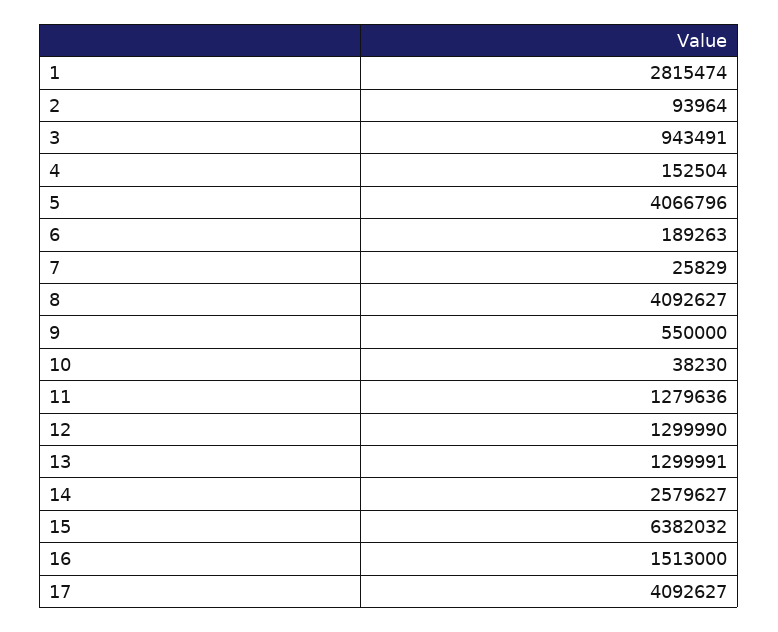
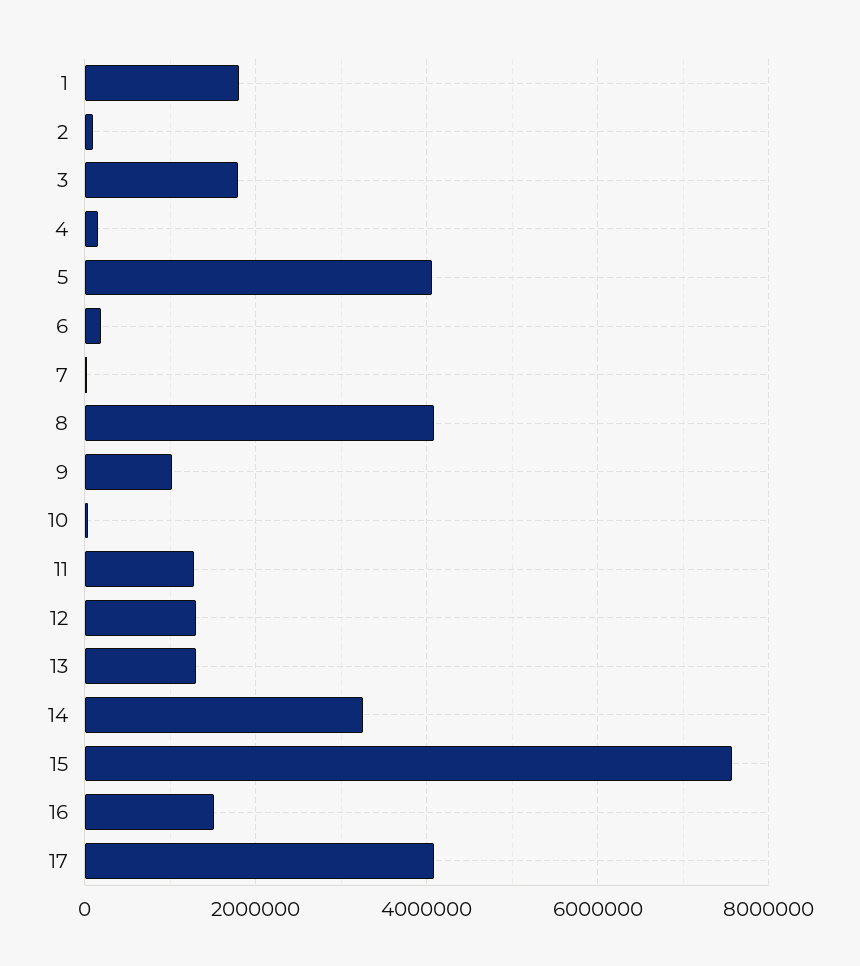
  {
-   "1": 2815474,
+   "1": 1800000,
    "2": 93964,
-   "3": 943491,
+   "3": 1800000,
    "4": 152504,
    "5": 4066796,
    "6": 189263,
    "7": 25829,
    "8": 4092627,
-   "9": 550000,
+   "9": 1000000,
    "10": 38230,
    "11": 1279636,
    "12": 1299990,
    "13": 1299991,
-   "14": 2579627,
+   "14": 3200000,
-   "15": 6382032,
+   "15": 7600000,
    "16": 1513000,
    "17": 4092627
  }

